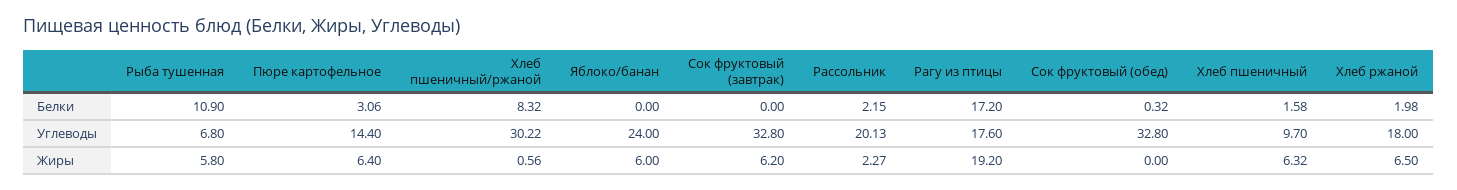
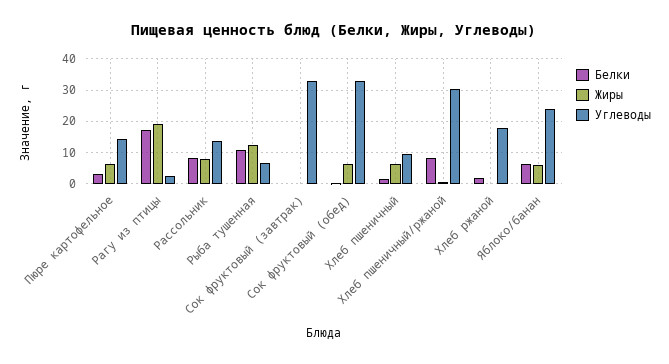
  {
    "Белки": {
      "Рыба тушенная": 10.9,
      "Пюре картофельное": 3.06,
      "Хлеб пшеничный/ржаной": 8.32,
-     "Яблоко/банан": 0,
+     "Яблоко/банан": 6,
      "Сок фруктовый (завтрак)": 0,
-     "Рассольник": 2.15,
+     "Рассольник": 8,
      "Рагу из птицы": 17.2,
      "Сок фруктовый (обед)": 0.32,
      "Хлеб пшеничный": 1.58,
      "Хлеб ржаной": 1.98
    },
    "Углеводы": {
      "Рыба тушенная": 6.8,
      "Пюре картофельное": 14.4,
      "Хлеб пшеничный/ржаной": 30.22,
      "Яблоко/банан": 24,
      "Сок фруктовый (завтрак)": 32.8,
-     "Рассольник": 20.13,
+     "Рассольник": 14,
-     "Рагу из птицы": 17.6,
+     "Рагу из птицы": 2,
      "Сок фруктовый (обед)": 32.8,
      "Хлеб пшеничный": 9.7,
      "Хлеб ржаной": 18
    },
    "Жиры": {
-     "Рыба тушенная": 5.8,
+     "Рыба тушенная": 12,
      "Пюре картофельное": 6.4,
      "Хлеб пшеничный/ржаной": 0.56,
      "Яблоко/банан": 6,
-     "Сок фруктовый (завтрак)": 6.2,
+     "Сок фруктовый (завтрак)": 0,
-     "Рассольник": 2.27,
+     "Рассольник": 8,
      "Рагу из птицы": 19.2,
-     "Сок фруктовый (обед)": 0,
+     "Сок фруктовый (обед)": 6,
      "Хлеб пшеничный": 6.32,
-     "Хлеб ржаной": 6.5
+     "Хлеб ржаной": 0
    }
  }

